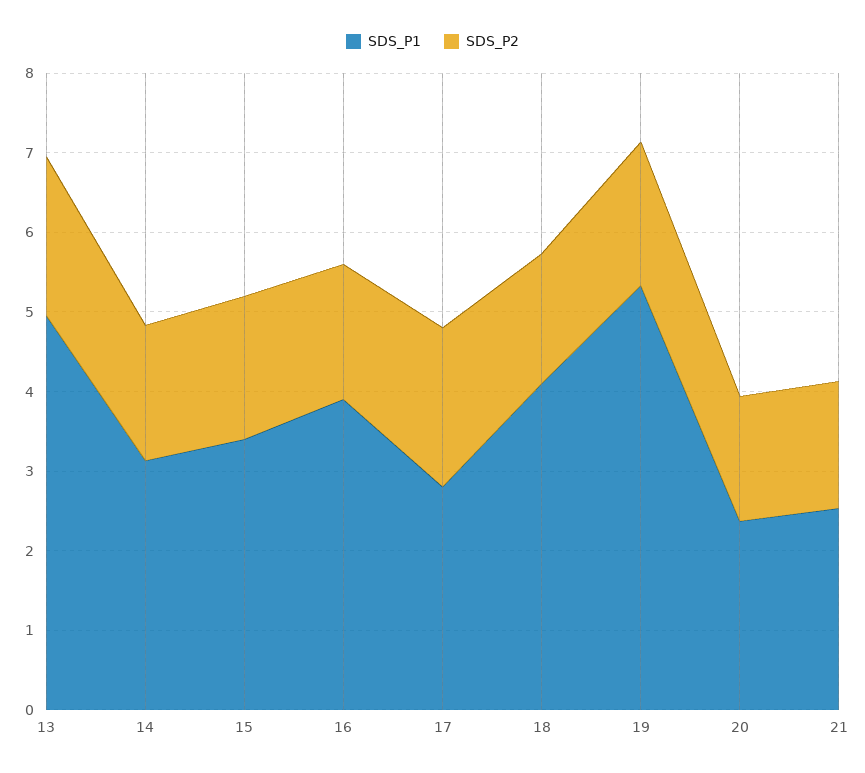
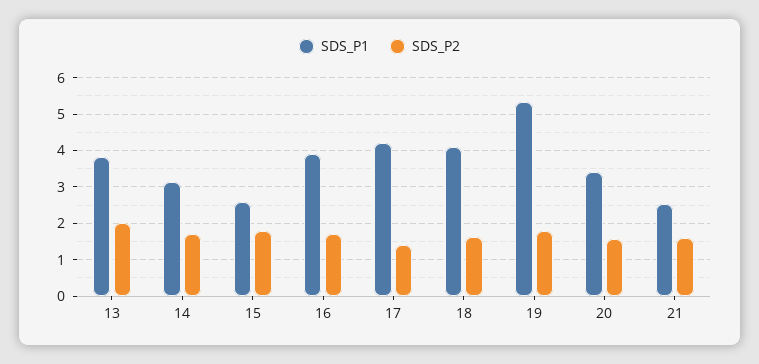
  {
    "SDS_P1": {
-     "13": 5,
+     "13": 3.8,
      "14": 3.2,
-     "15": 3.4,
+     "15": 2.6,
      "16": 4,
-     "17": 2.8,
+     "17": 4.2,
      "18": 4.2,
      "19": 5.4,
-     "20": 2.4,
+     "20": 3.4,
      "21": 2.6
    },
    "SDS_P2": {
      "13": 2,
      "14": 1.8,
      "15": 1.8,
      "16": 1.8,
-     "17": 2,
+     "17": 1.4,
      "18": 1.6,
      "19": 1.8,
      "20": 1.6,
      "21": 1.6
    }
  }

